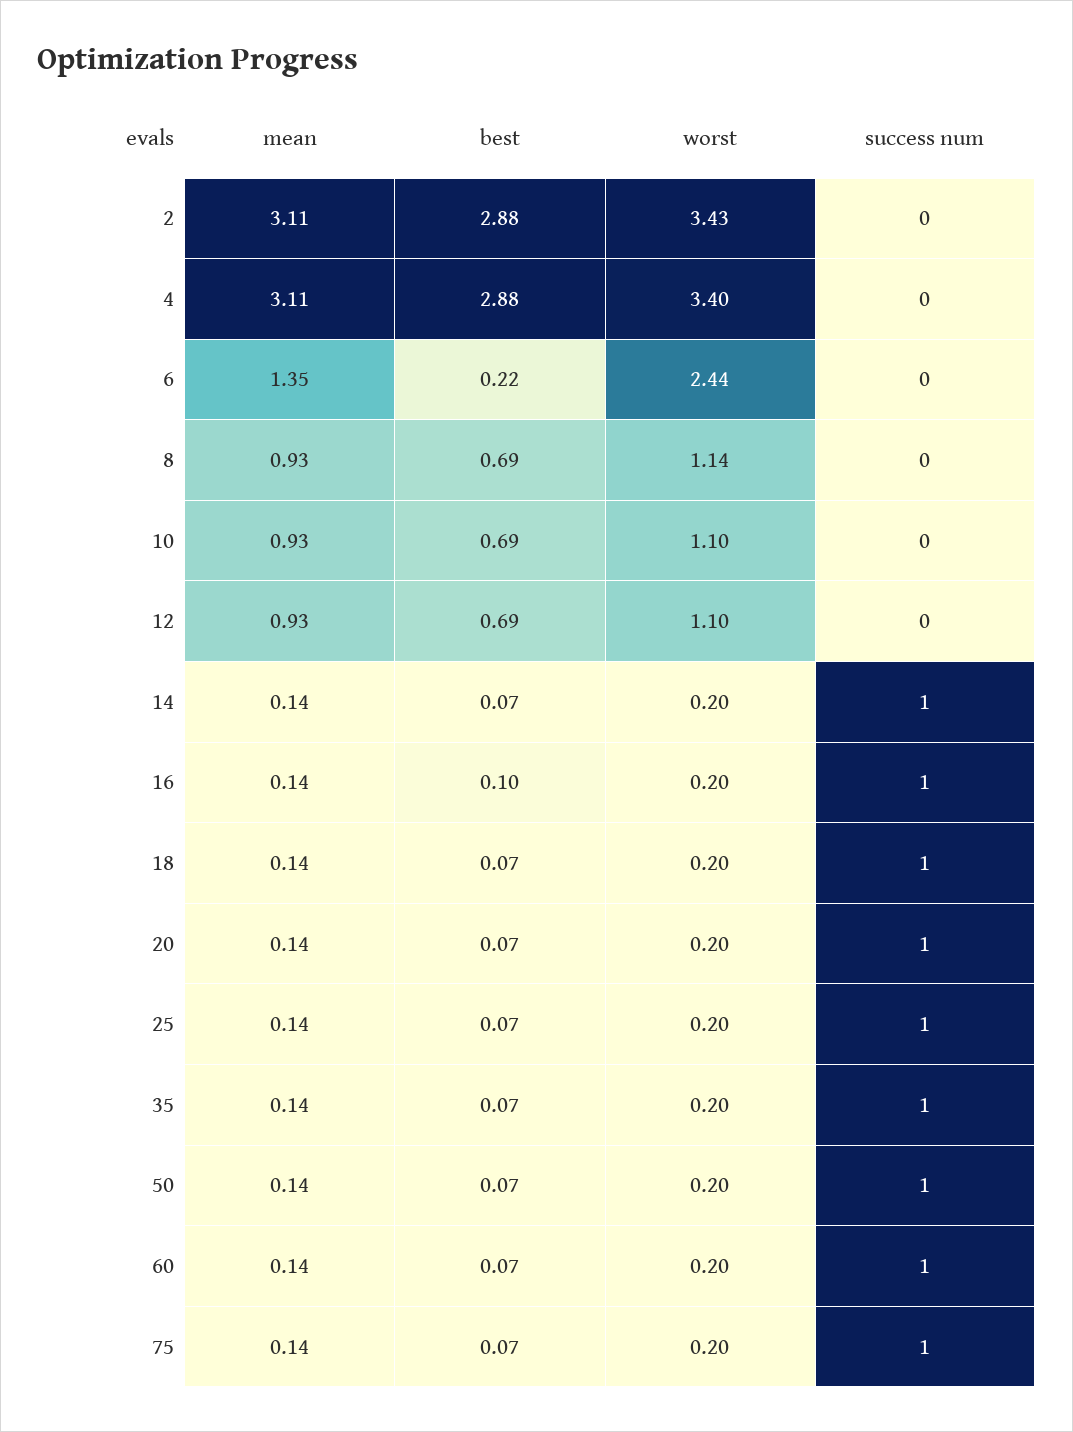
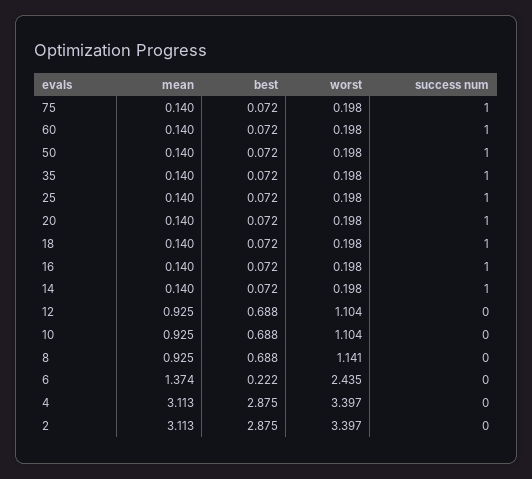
  {
    "mean": {
      "2": 3.113,
      "4": 3.113,
-     "6": 1.35,
+     "6": 1.374,
      "8": 0.925,
      "10": 0.925,
      "12": 0.925,
      "14": 0.14,
      "16": 0.14,
      "18": 0.14,
      "20": 0.14,
      "25": 0.14,
      "35": 0.14,
      "50": 0.14,
      "60": 0.14,
      "75": 0.14
    },
    "best": {
      "2": 2.875,
      "4": 2.875,
      "6": 0.222,
      "8": 0.688,
      "10": 0.688,
      "12": 0.688,
      "14": 0.072,
-     "16": 0.1,
+     "16": 0.072,
      "18": 0.072,
      "20": 0.072,
      "25": 0.072,
      "35": 0.072,
      "50": 0.072,
      "60": 0.072,
      "75": 0.072
    },
    "worst": {
-     "2": 3.43,
+     "2": 3.397,
      "4": 3.397,
      "6": 2.435,
      "8": 1.141,
      "10": 1.104,
      "12": 1.104,
      "14": 0.198,
      "16": 0.198,
      "18": 0.198,
      "20": 0.198,
      "25": 0.198,
      "35": 0.198,
      "50": 0.198,
      "60": 0.198,
      "75": 0.198
    },
    "success num": {
      "2": 0,
      "4": 0,
      "6": 0,
      "8": 0,
      "10": 0,
      "12": 0,
      "14": 1,
      "16": 1,
      "18": 1,
      "20": 1,
      "25": 1,
      "35": 1,
      "50": 1,
      "60": 1,
      "75": 1
    }
  }

